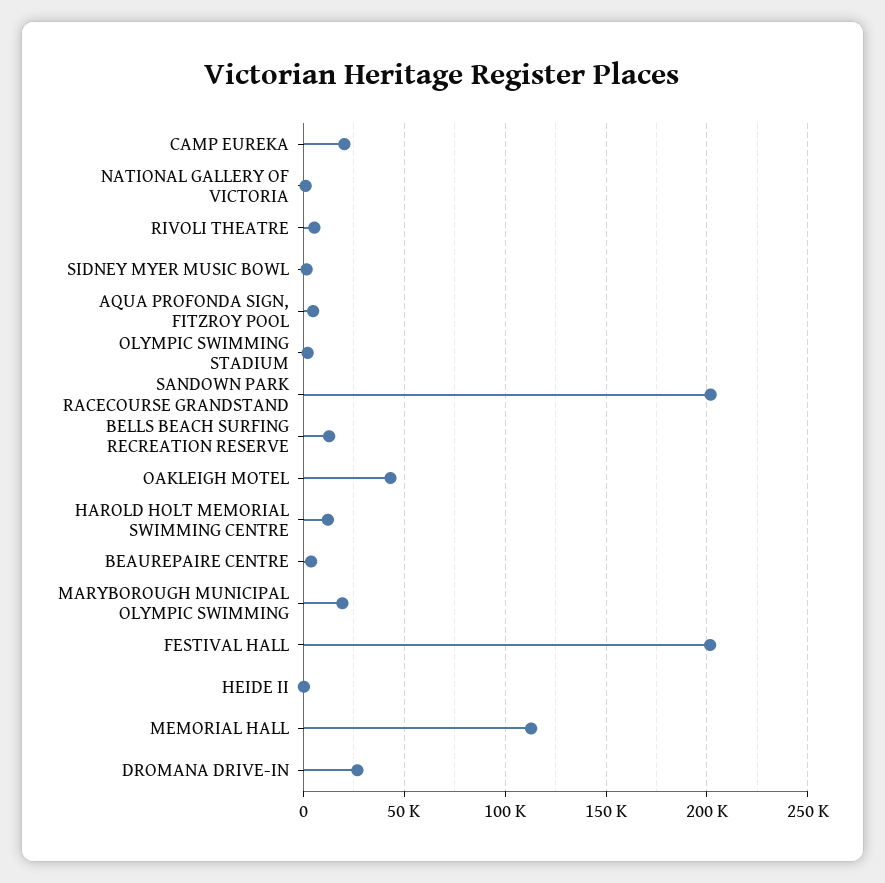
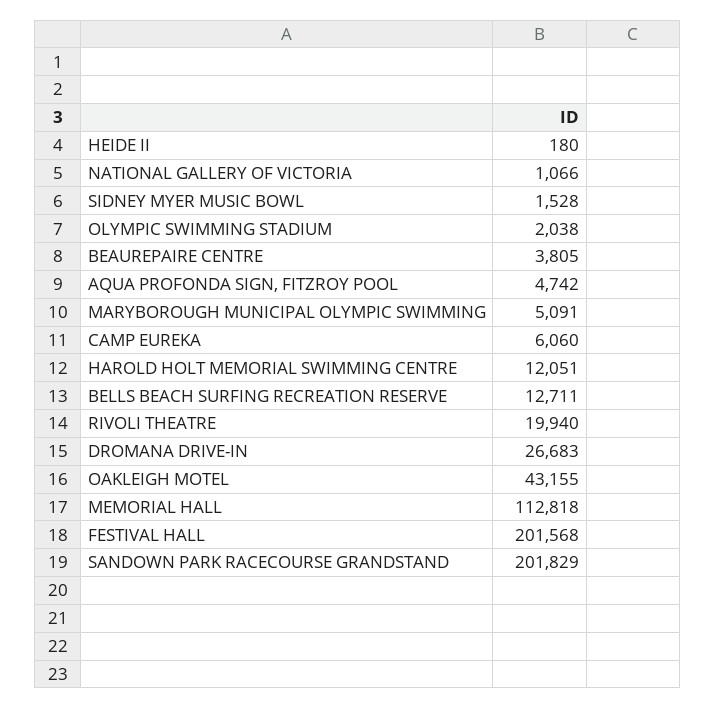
  {
-   "CAMP EUREKA": 20000,
+   "CAMP EUREKA": 6060,
    "NATIONAL GALLERY OF VICTORIA": 1066,
-   "RIVOLI THEATRE": 5000,
+   "RIVOLI THEATRE": 19940,
    "SIDNEY MYER MUSIC BOWL": 1528,
    "AQUA PROFONDA SIGN, FITZROY POOL": 4742,
    "OLYMPIC SWIMMING STADIUM": 2038,
    "SANDOWN PARK RACECOURSE GRANDSTAND": 201829,
    "BELLS BEACH SURFING RECREATION RESERVE": 12711,
    "OAKLEIGH MOTEL": 43155,
    "HAROLD HOLT MEMORIAL SWIMMING CENTRE": 12051,
    "BEAUREPAIRE CENTRE": 3805,
-   "MARYBOROUGH MUNICIPAL OLYMPIC SWIMMING": 20000,
+   "MARYBOROUGH MUNICIPAL OLYMPIC SWIMMING": 5091,
    "FESTIVAL HALL": 201568,
    "HEIDE II": 180,
    "MEMORIAL HALL": 112818,
    "DROMANA DRIVE-IN": 26683
  }

